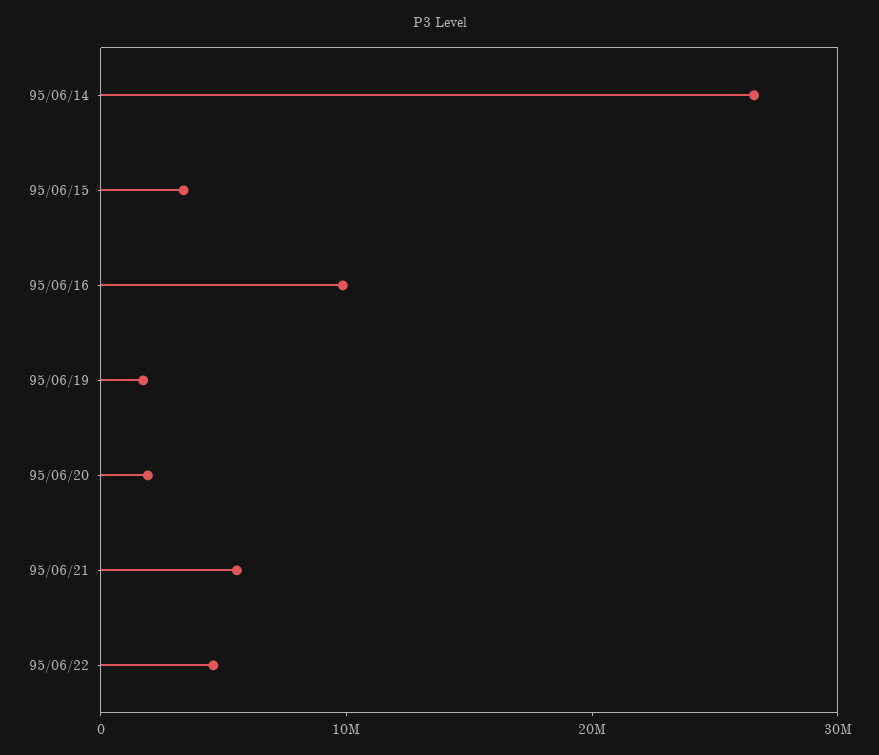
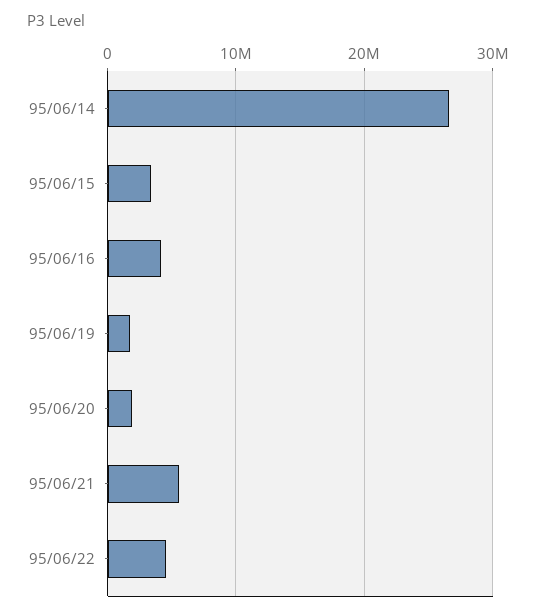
  {
    "95/06/14": 27000000,
    "95/06/15": 3000000,
-   "95/06/16": 10000000,
+   "95/06/16": 4000000,
    "95/06/19": 2000000,
    "95/06/20": 2000000,
    "95/06/21": 6000000,
    "95/06/22": 5000000
  }

